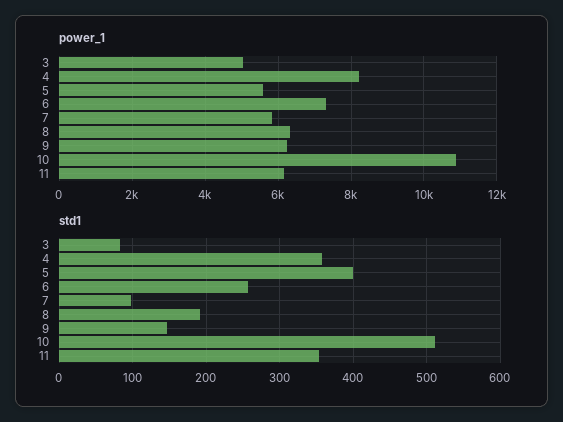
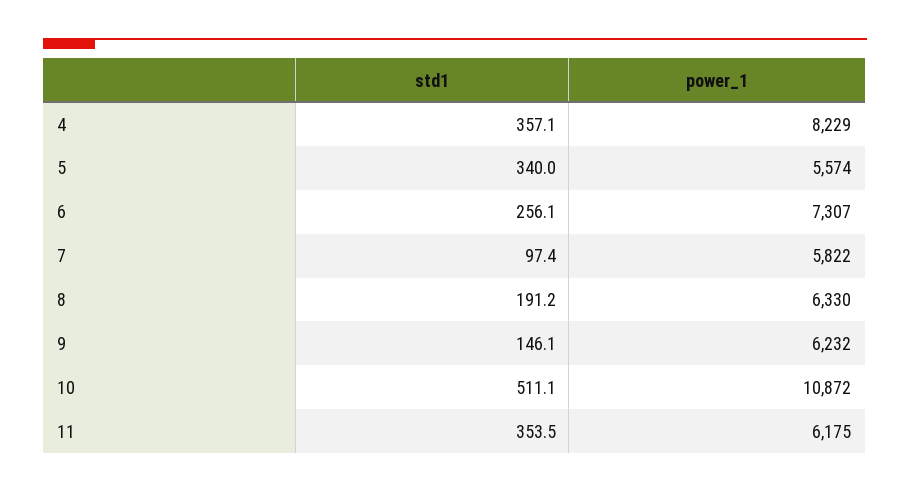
  {
    "power_1": {
-     "3": 5000,
      "4": 8229,
      "5": 5574,
      "6": 7307,
      "7": 5822,
      "8": 6330,
      "9": 6232,
      "10": 10872,
      "11": 6175
    },
    "std1": {
-     "3": 80,
      "4": 357.1,
-     "5": 400,
+     "5": 340,
      "6": 256.1,
      "7": 97.4,
      "8": 191.2,
      "9": 146.1,
      "10": 511.1,
      "11": 353.5
    }
  }

